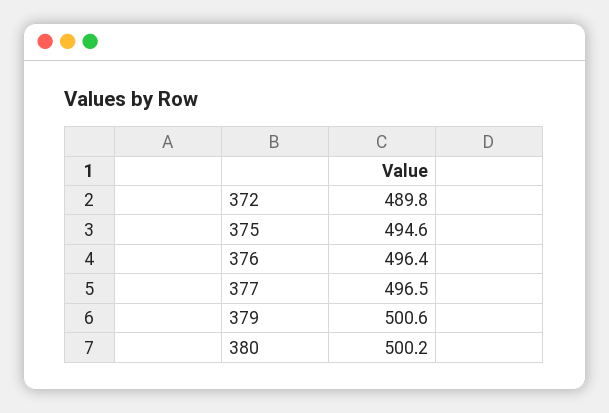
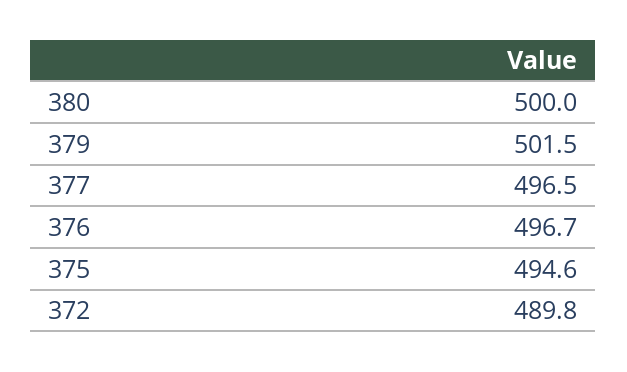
  {
    "372": 489.8,
    "375": 494.6,
-   "376": 496.4,
+   "376": 496.7,
    "377": 496.5,
-   "379": 500.6,
+   "379": 501.5,
-   "380": 500.2
+   "380": 500
  }

